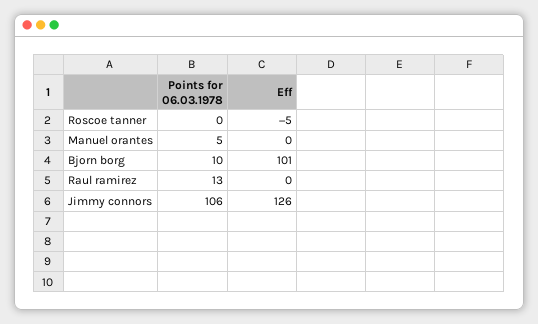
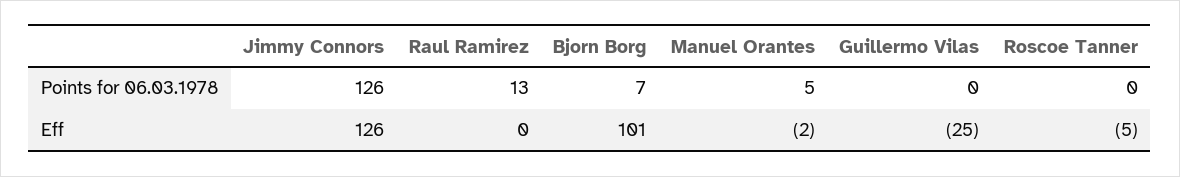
  {
    "Points for 06.03.1978": {
      "Roscoe tanner": 0,
      "Manuel orantes": 5,
-     "Bjorn borg": 10,
+     "Bjorn borg": 7,
      "Raul ramirez": 13,
-     "Jimmy connors": 106
+     "Jimmy connors": 126,
+     "Guillermo Vilas": 0
    },
    "Eff": {
      "Roscoe tanner": -5,
-     "Manuel orantes": 0,
+     "Manuel orantes": -2,
      "Bjorn borg": 101,
      "Raul ramirez": 0,
-     "Jimmy connors": 126
+     "Jimmy connors": 126,
+     "Guillermo Vilas": -25
    }
  }

